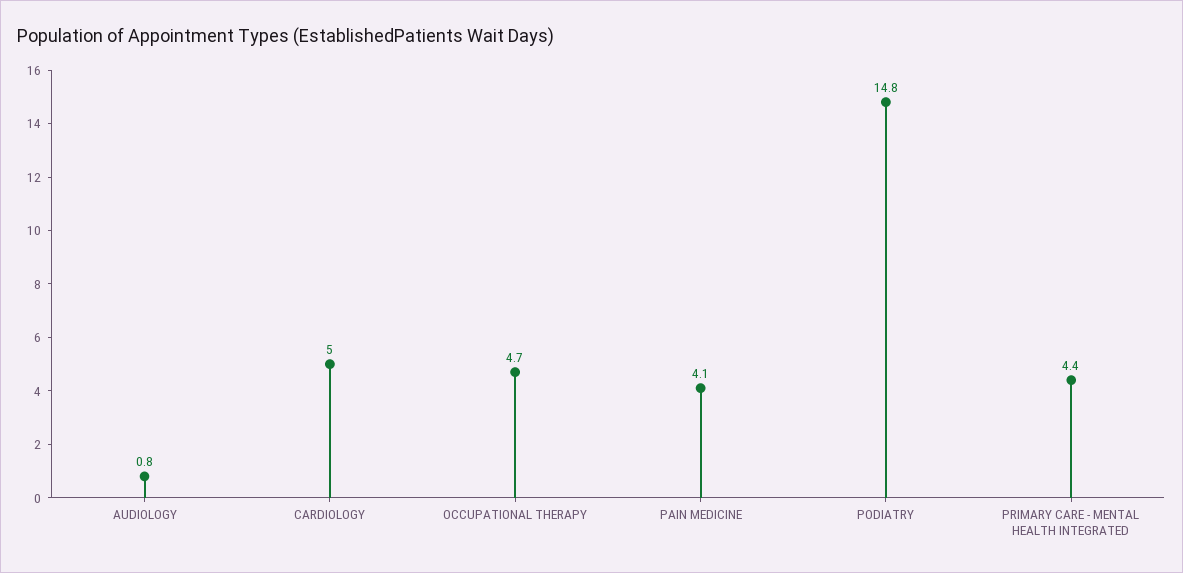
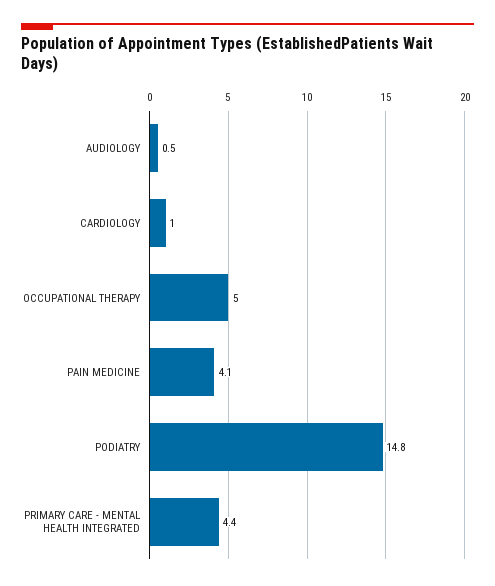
  {
-   "AUDIOLOGY": 0.8,
+   "AUDIOLOGY": 0.5,
-   "CARDIOLOGY": 5,
+   "CARDIOLOGY": 1,
-   "OCCUPATIONAL THERAPY": 4.7,
+   "OCCUPATIONAL THERAPY": 5,
    "PAIN MEDICINE": 4.1,
    "PODIATRY": 14.8,
    "PRIMARY CARE - MENTAL HEALTH INTEGRATED": 4.4
  }

